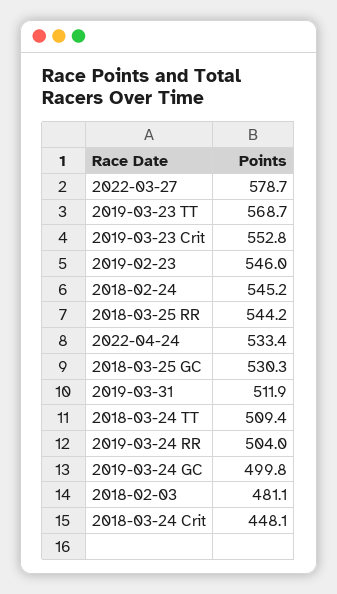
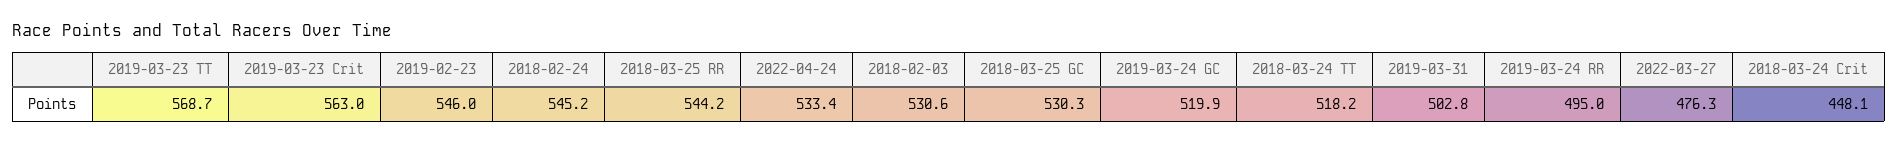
  {
-   "2022-03-27": 578.7,
+   "2022-03-27": 476.3,
    "2019-03-23 TT": 568.7,
-   "2019-03-23 Crit": 552.8,
+   "2019-03-23 Crit": 563,
    "2019-02-23": 546,
    "2018-02-24": 545.2,
    "2018-03-25 RR": 544.2,
    "2022-04-24": 533.4,
    "2018-03-25 GC": 530.3,
-   "2019-03-31": 511.9,
+   "2019-03-31": 502.8,
-   "2018-03-24 TT": 509.4,
+   "2018-03-24 TT": 518.2,
-   "2019-03-24 RR": 504,
+   "2019-03-24 RR": 495,
-   "2019-03-24 GC": 499.8,
+   "2019-03-24 GC": 519.9,
-   "2018-02-03": 481.1,
+   "2018-02-03": 530.6,
    "2018-03-24 Crit": 448.1
  }

